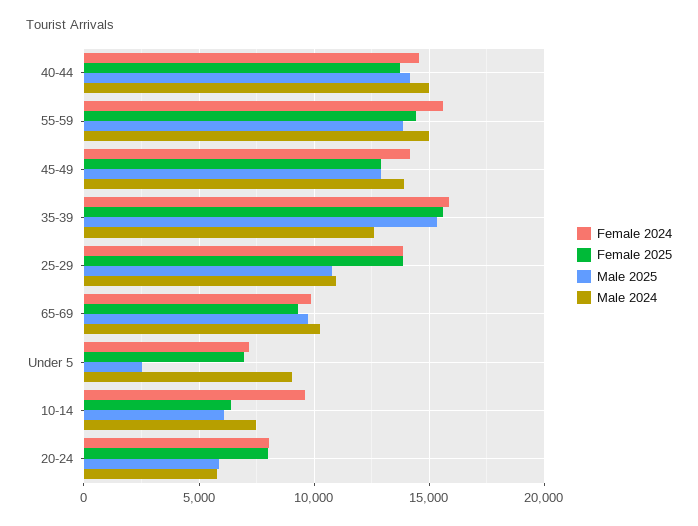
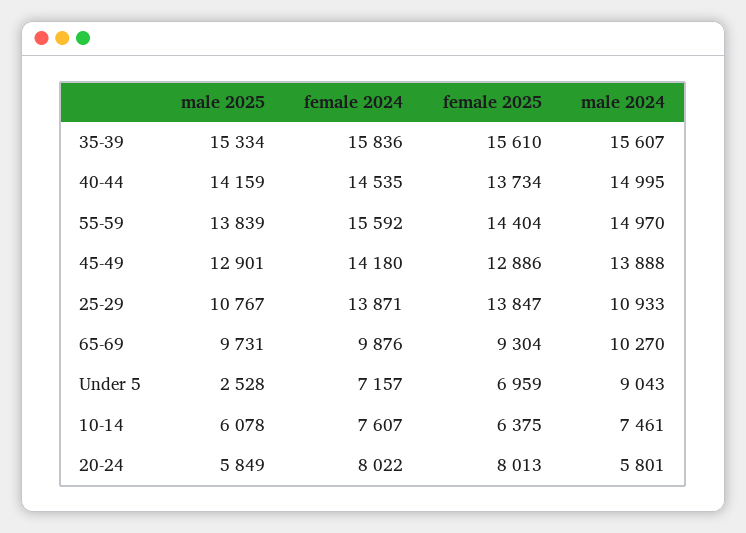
  {
    "Female 2024": {
      "40-44": 14535,
      "55-59": 15592,
      "45-49": 14180,
      "35-39": 15836,
      "25-29": 13871,
      "65-69": 9876,
      "Under 5": 7157,
-     "10-14": 9500,
+     "10-14": 7607,
      "20-24": 8022
    },
    "Female 2025": {
      "40-44": 13734,
      "55-59": 14404,
      "45-49": 12886,
      "35-39": 15610,
      "25-29": 13847,
      "65-69": 9304,
      "Under 5": 6959,
      "10-14": 6375,
      "20-24": 8013
    },
    "Male 2025": {
      "40-44": 14159,
      "55-59": 13839,
      "45-49": 12901,
      "35-39": 15334,
      "25-29": 10767,
      "65-69": 9731,
      "Under 5": 2528,
      "10-14": 6078,
      "20-24": 5849
    },
    "Male 2024": {
      "40-44": 14995,
      "55-59": 14970,
      "45-49": 13888,
-     "35-39": 12500,
+     "35-39": 15607,
      "25-29": 10933,
      "65-69": 10270,
      "Under 5": 9043,
      "10-14": 7461,
      "20-24": 5801
    }
  }

